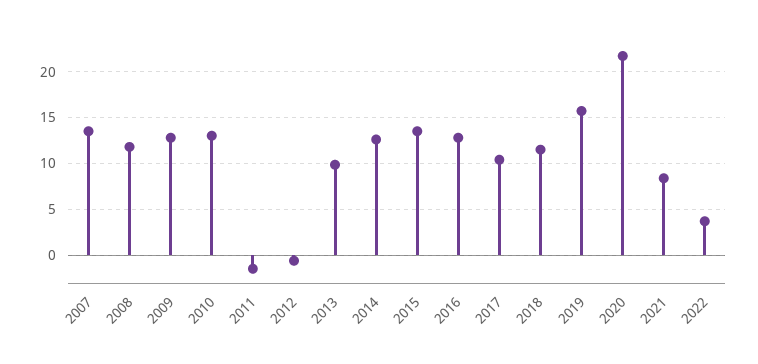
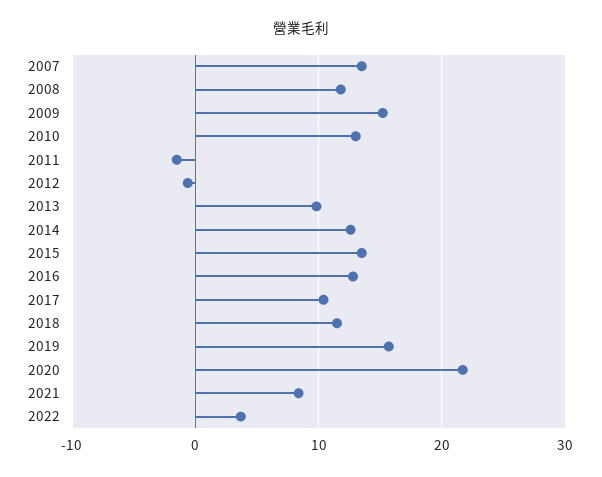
  {
    "2007": 14,
    "2008": 12,
-   "2009": 13,
+   "2009": 15,
    "2010": 13,
    "2011": -2,
    "2012": -1,
    "2013": 10,
    "2014": 13,
    "2015": 14,
    "2016": 13,
    "2017": 10,
    "2018": 12,
    "2019": 16,
    "2020": 22,
    "2021": 8,
    "2022": 4
  }

